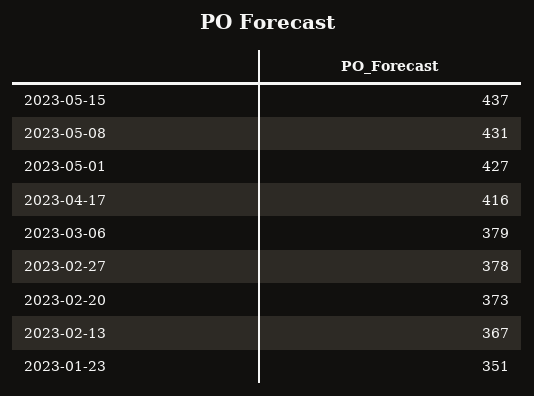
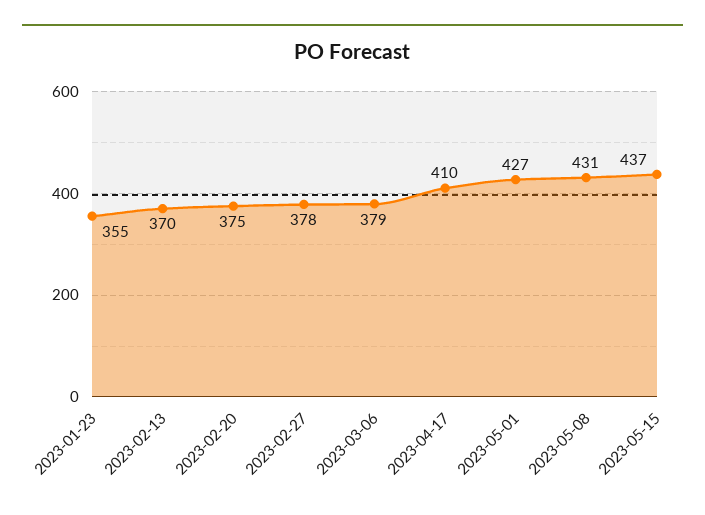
  {
    "2023-05-15": 437,
    "2023-05-08": 431,
    "2023-05-01": 427,
-   "2023-04-17": 416,
+   "2023-04-17": 410,
    "2023-03-06": 379,
    "2023-02-27": 378,
-   "2023-02-20": 373,
+   "2023-02-20": 375,
-   "2023-02-13": 367,
+   "2023-02-13": 370,
-   "2023-01-23": 351
+   "2023-01-23": 355
  }

